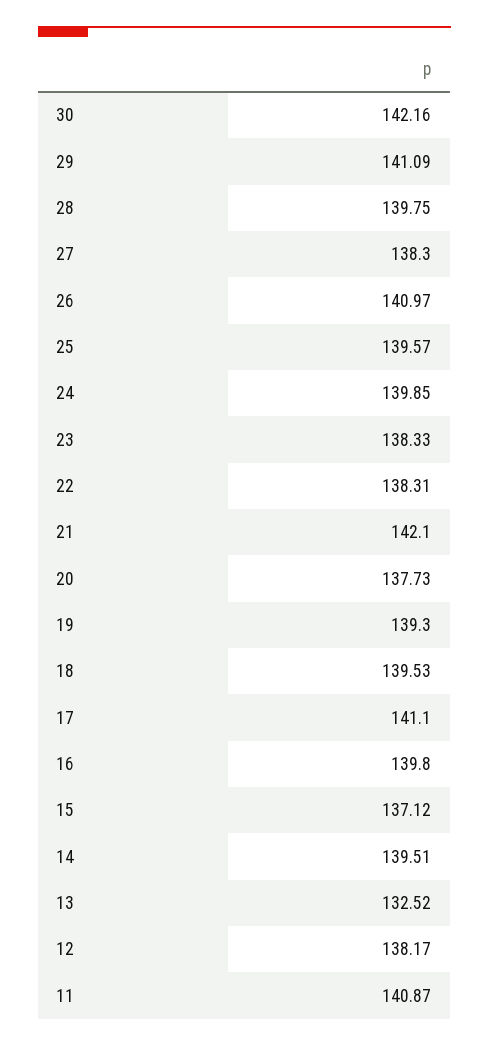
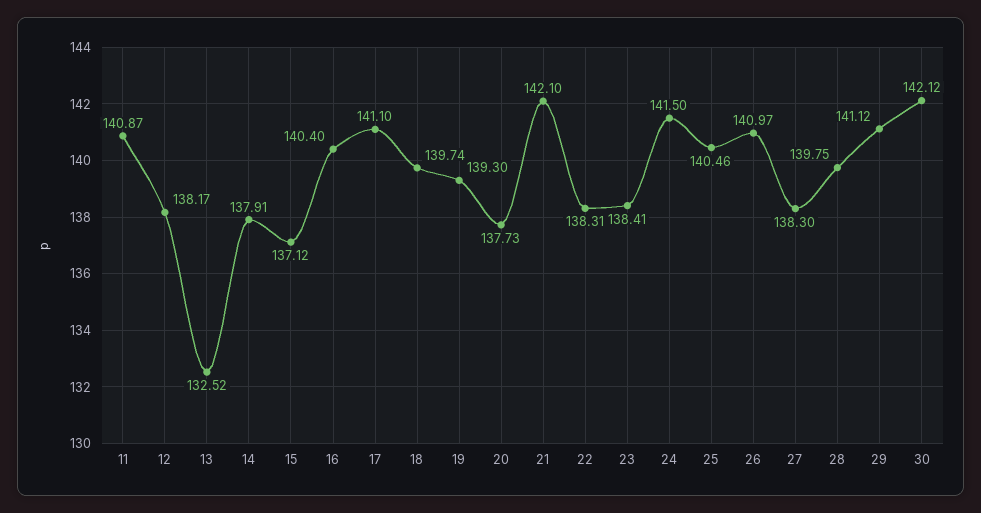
  {
-   "30": 142.16,
+   "30": 142.12,
-   "29": 141.09,
+   "29": 141.12,
    "28": 139.75,
    "27": 138.3,
    "26": 140.97,
-   "25": 139.57,
+   "25": 140.46,
-   "24": 139.85,
+   "24": 141.5,
-   "23": 138.33,
+   "23": 138.41,
    "22": 138.31,
    "21": 142.1,
    "20": 137.73,
    "19": 139.3,
-   "18": 139.53,
+   "18": 139.74,
    "17": 141.1,
-   "16": 139.8,
+   "16": 140.4,
    "15": 137.12,
-   "14": 139.51,
+   "14": 137.91,
    "13": 132.52,
    "12": 138.17,
    "11": 140.87
  }

